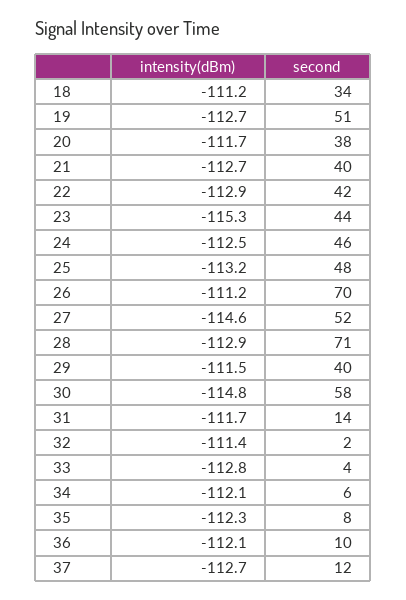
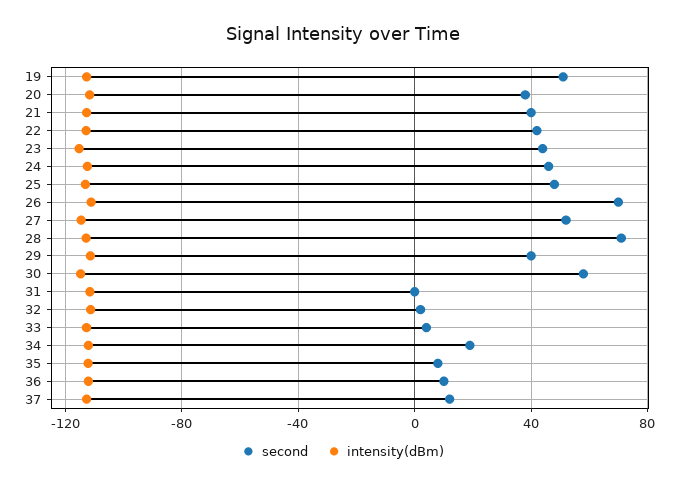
  {
    "intensity(dBm)": {
-     "18": -111.2,
      "19": -112.7,
      "20": -111.7,
      "21": -112.7,
      "22": -112.9,
      "23": -115.3,
      "24": -112.5,
      "25": -113.2,
      "26": -111.2,
      "27": -114.6,
      "28": -112.9,
      "29": -111.5,
      "30": -114.8,
      "31": -111.7,
      "32": -111.4,
      "33": -112.8,
      "34": -112.1,
      "35": -112.3,
      "36": -112.1,
      "37": -112.7
    },
    "second": {
-     "18": 34,
      "19": 51,
      "20": 38,
      "21": 40,
      "22": 42,
      "23": 44,
      "24": 46,
      "25": 48,
      "26": 70,
      "27": 52,
      "28": 71,
      "29": 40,
      "30": 58,
-     "31": 14,
+     "31": 0,
      "32": 2,
      "33": 4,
-     "34": 6,
+     "34": 20,
      "35": 8,
      "36": 10,
      "37": 12
    }
  }

